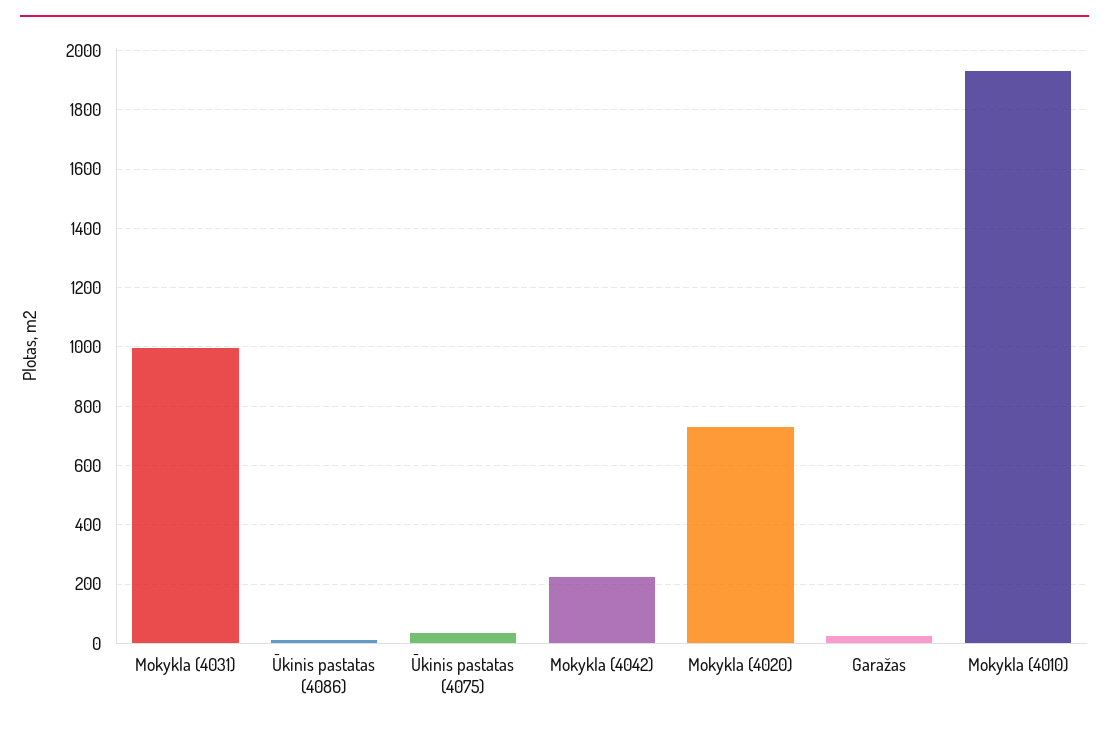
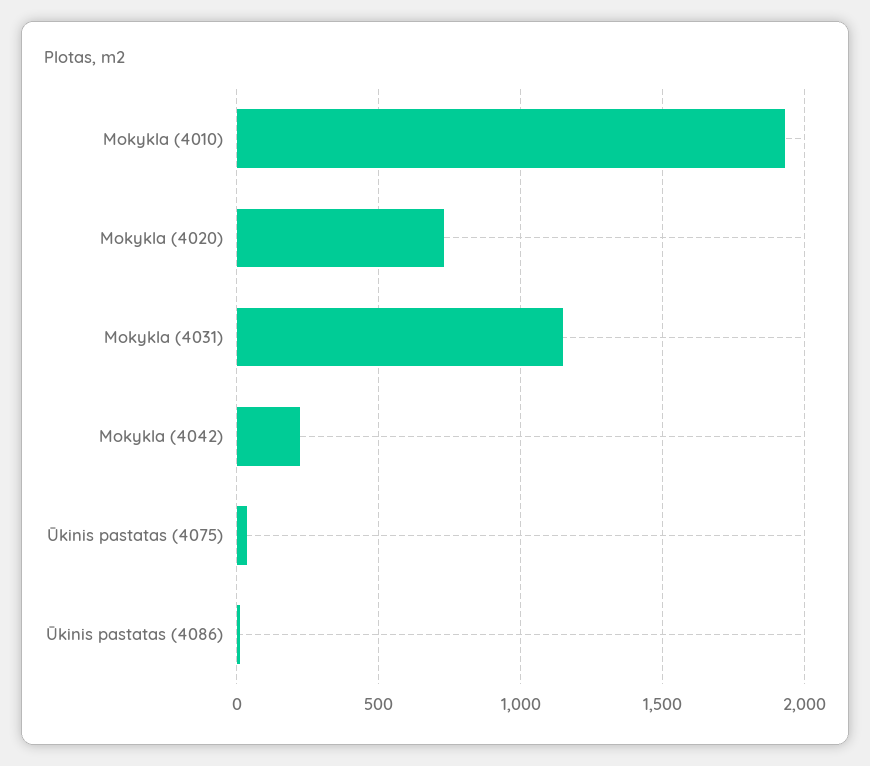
  {
-   "Mokykla (4031)": 1000,
+   "Mokykla (4031)": 1150,
    "Ūkinis pastatas (4086)": 0,
    "Ūkinis pastatas (4075)": 25,
    "Mokykla (4042)": 225,
    "Mokykla (4020)": 725,
-   "Garažas": 25,
    "Mokykla (4010)": 1925
  }

